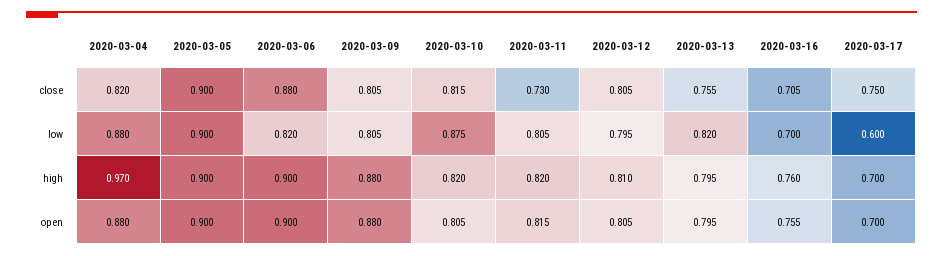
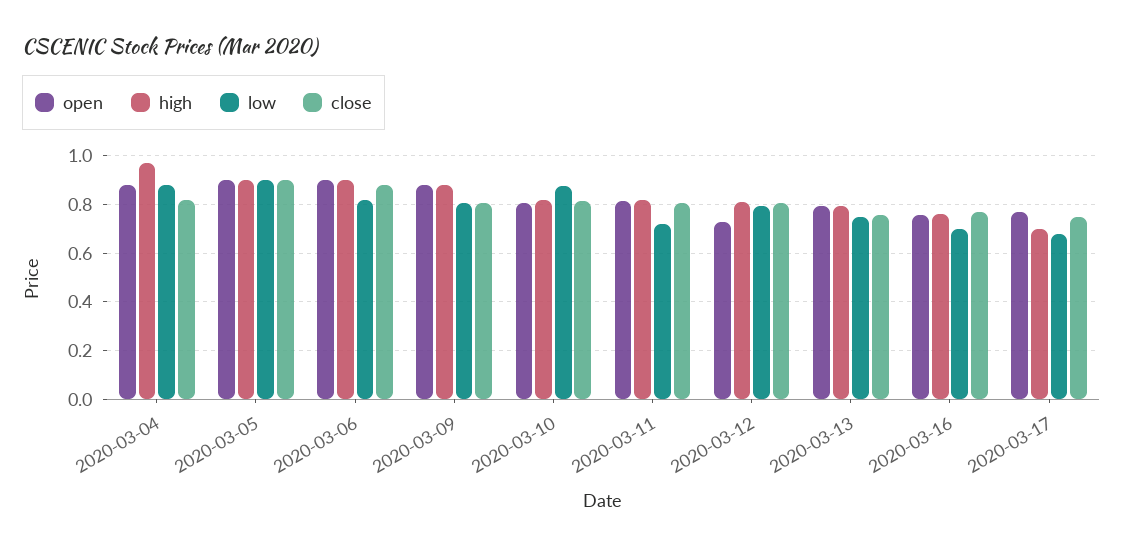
  {
    "close": {
      "2020-03-04": 0.82,
      "2020-03-05": 0.9,
      "2020-03-06": 0.88,
      "2020-03-09": 0.805,
      "2020-03-10": 0.815,
-     "2020-03-11": 0.73,
+     "2020-03-11": 0.8,
      "2020-03-12": 0.805,
      "2020-03-13": 0.755,
-     "2020-03-16": 0.705,
+     "2020-03-16": 0.775,
      "2020-03-17": 0.75
    },
    "low": {
      "2020-03-04": 0.88,
      "2020-03-05": 0.9,
      "2020-03-06": 0.82,
      "2020-03-09": 0.805,
      "2020-03-10": 0.875,
-     "2020-03-11": 0.805,
+     "2020-03-11": 0.725,
      "2020-03-12": 0.795,
-     "2020-03-13": 0.82,
+     "2020-03-13": 0.75,
      "2020-03-16": 0.7,
-     "2020-03-17": 0.6
+     "2020-03-17": 0.675
    },
    "high": {
      "2020-03-04": 0.97,
      "2020-03-05": 0.9,
      "2020-03-06": 0.9,
      "2020-03-09": 0.88,
      "2020-03-10": 0.82,
      "2020-03-11": 0.82,
      "2020-03-12": 0.81,
      "2020-03-13": 0.795,
      "2020-03-16": 0.76,
      "2020-03-17": 0.7
    },
    "open": {
      "2020-03-04": 0.88,
      "2020-03-05": 0.9,
      "2020-03-06": 0.9,
      "2020-03-09": 0.88,
      "2020-03-10": 0.805,
      "2020-03-11": 0.815,
-     "2020-03-12": 0.805,
+     "2020-03-12": 0.725,
      "2020-03-13": 0.795,
      "2020-03-16": 0.755,
-     "2020-03-17": 0.7
+     "2020-03-17": 0.775
    }
  }

